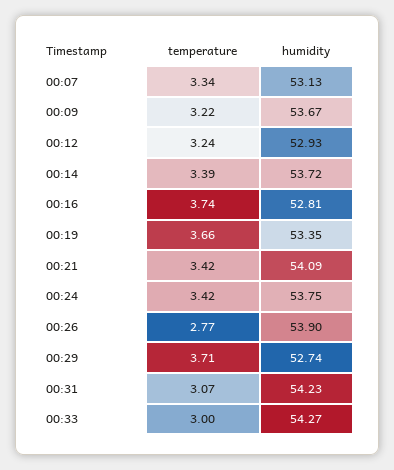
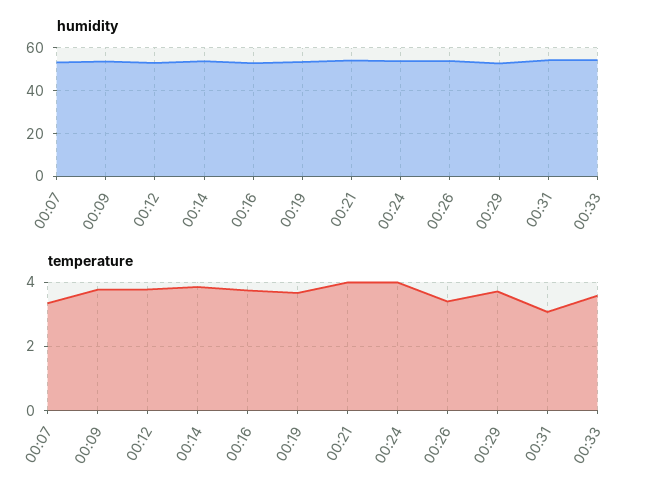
  {
    "temperature": {
      "00:07": 3.34,
-     "00:09": 3.22,
+     "00:09": 3.8,
-     "00:12": 3.24,
+     "00:12": 3.8,
-     "00:14": 3.39,
+     "00:14": 3.8,
      "00:16": 3.74,
      "00:19": 3.66,
-     "00:21": 3.42,
+     "00:21": 4,
-     "00:24": 3.42,
+     "00:24": 4,
-     "00:26": 2.77,
+     "00:26": 3.4,
      "00:29": 3.71,
      "00:31": 3.07,
-     "00:33": 3
+     "00:33": 3.6
    },
    "humidity": {
      "00:07": 53.13,
      "00:09": 53.67,
      "00:12": 52.93,
      "00:14": 53.72,
      "00:16": 52.81,
      "00:19": 53.35,
      "00:21": 54.09,
      "00:24": 53.75,
      "00:26": 53.9,
      "00:29": 52.74,
      "00:31": 54.23,
      "00:33": 54.27
    }
  }

